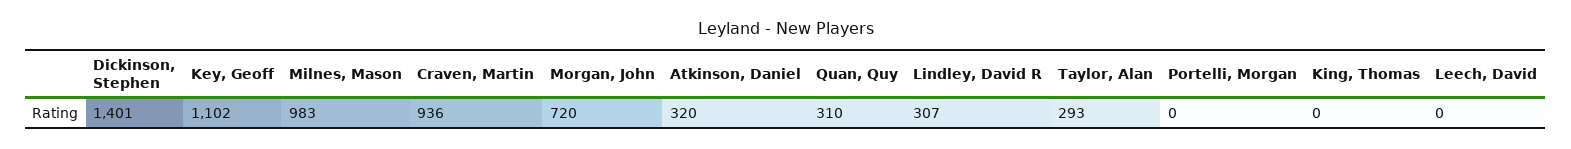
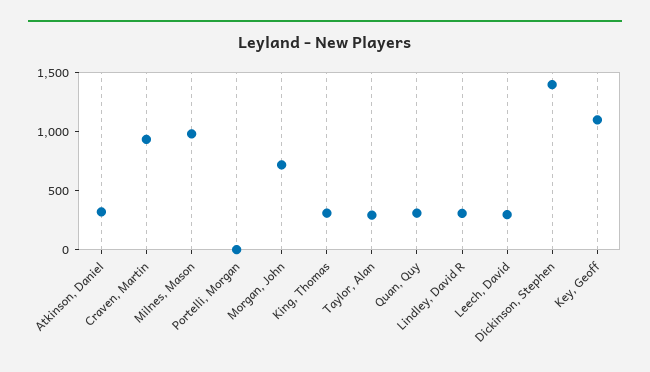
  {
    "Dickinson, Stephen": 1401,
    "Key, Geoff": 1102,
    "Milnes, Mason": 983,
    "Craven, Martin": 936,
    "Morgan, John": 720,
    "Atkinson, Daniel": 320,
    "Quan, Quy": 310,
    "Lindley, David R": 307,
    "Taylor, Alan": 293,
    "Portelli, Morgan": 0,
-   "King, Thomas": 0,
+   "King, Thomas": 300,
-   "Leech, David": 0
+   "Leech, David": 300
  }

